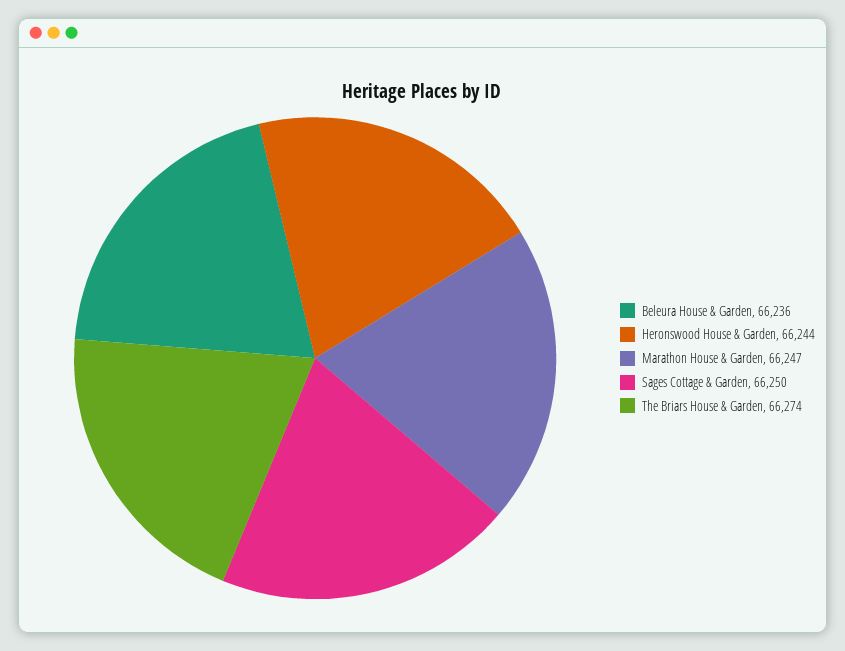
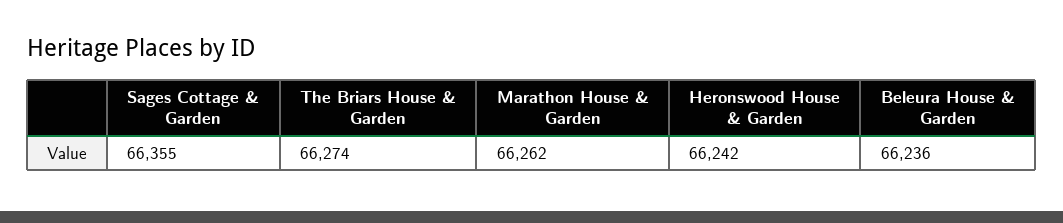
  {
    "Beleura House & Garden": 66236,
-   "Heronswood House & Garden": 66244,
+   "Heronswood House & Garden": 66242,
-   "Marathon House & Garden": 66247,
+   "Marathon House & Garden": 66262,
-   "Sages Cottage & Garden": 66250,
+   "Sages Cottage & Garden": 66355,
    "The Briars House & Garden": 66274
  }

